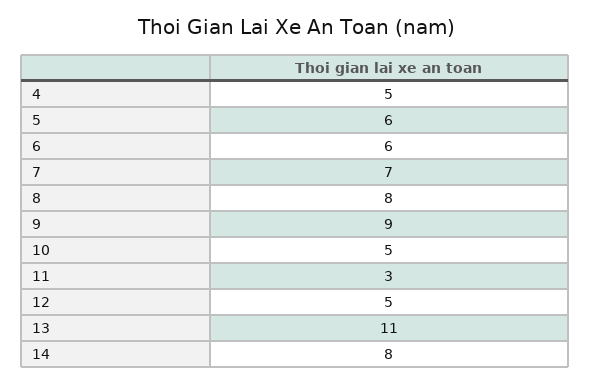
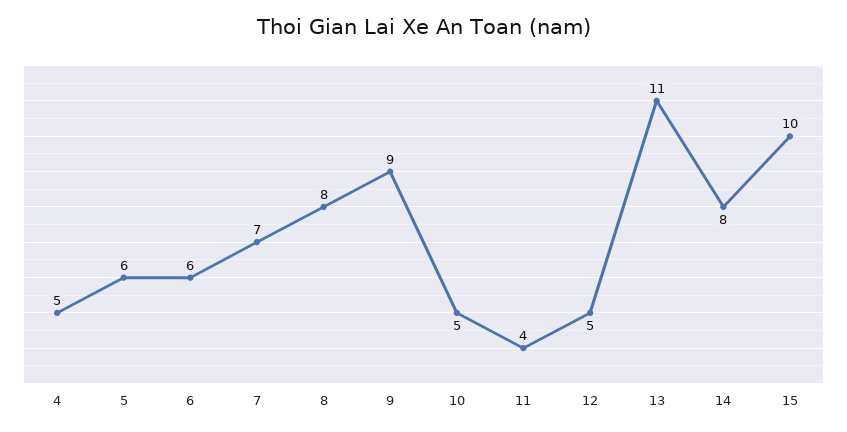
  {
    "4": 5,
    "5": 6,
    "6": 6,
    "7": 7,
    "8": 8,
    "9": 9,
    "10": 5,
-   "11": 3,
+   "11": 4,
    "12": 5,
    "13": 11,
-   "14": 8
+   "14": 8,
+   "15": 10
  }

